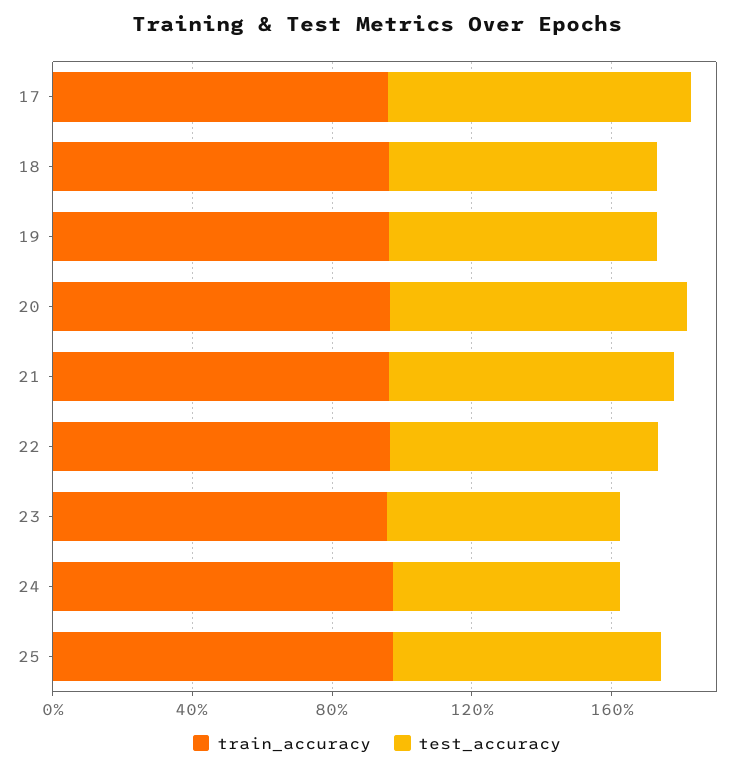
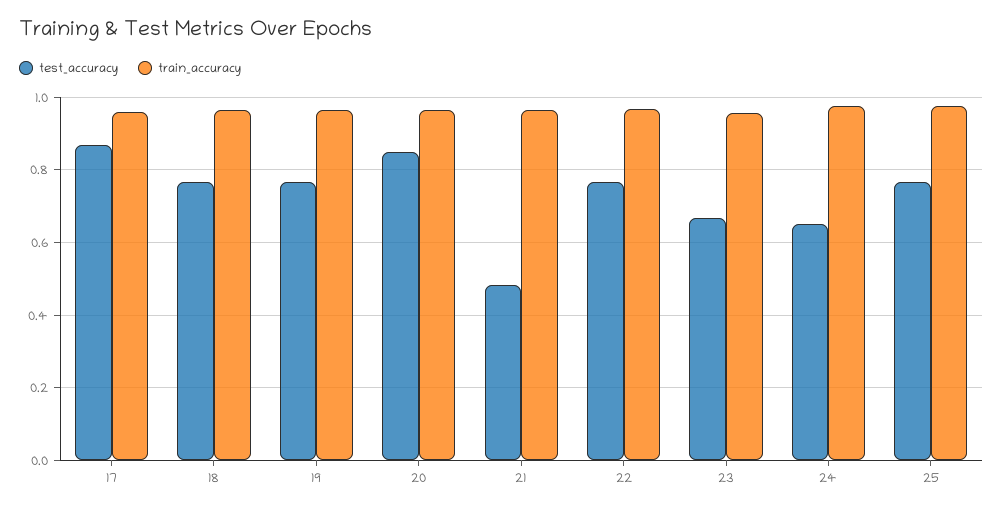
  {
    "train_accuracy": {
      "17": 0.96,
      "18": 0.96,
      "19": 0.96,
      "20": 0.96,
      "21": 0.96,
      "22": 0.96,
      "23": 0.96,
      "24": 0.98,
      "25": 0.98
    },
    "test_accuracy": {
      "17": 0.86,
      "18": 0.76,
      "19": 0.76,
      "20": 0.86,
-     "21": 0.8,
+     "21": 0.48,
      "22": 0.76,
      "23": 0.66,
      "24": 0.66,
      "25": 0.76
    }
  }

